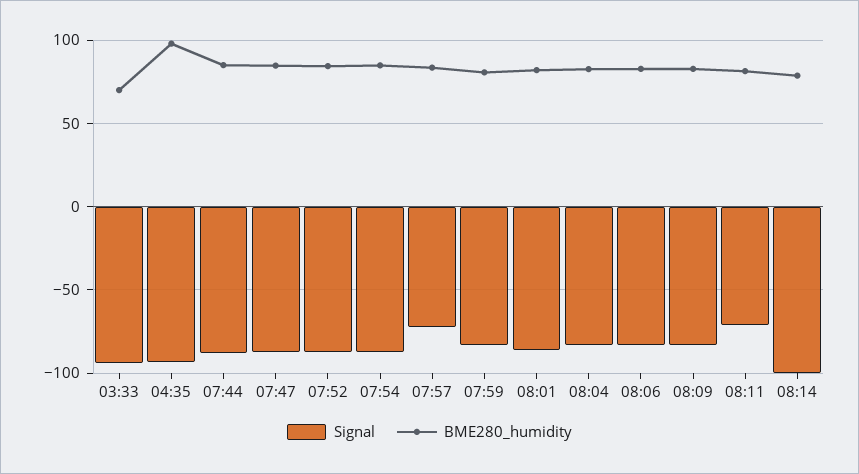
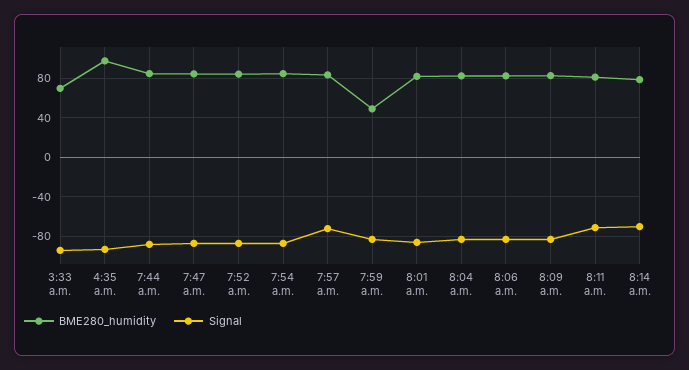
  {
    "Signal": {
      "03:33": -95,
      "04:35": -95,
      "07:44": -90,
      "07:47": -85,
      "07:52": -85,
      "07:54": -85,
      "07:57": -70,
      "07:59": -85,
      "08:01": -85,
      "08:04": -85,
      "08:06": -85,
      "08:09": -85,
      "08:11": -70,
-     "08:14": -100
+     "08:14": -70
    },
    "BME280_humidity": {
      "03:33": 70,
      "04:35": 100,
      "07:44": 85,
      "07:47": 85,
      "07:52": 85,
      "07:54": 85,
      "07:57": 85,
-     "07:59": 80,
+     "07:59": 50,
      "08:01": 80,
      "08:04": 85,
      "08:06": 85,
      "08:09": 85,
      "08:11": 80,
      "08:14": 80
    }
  }

